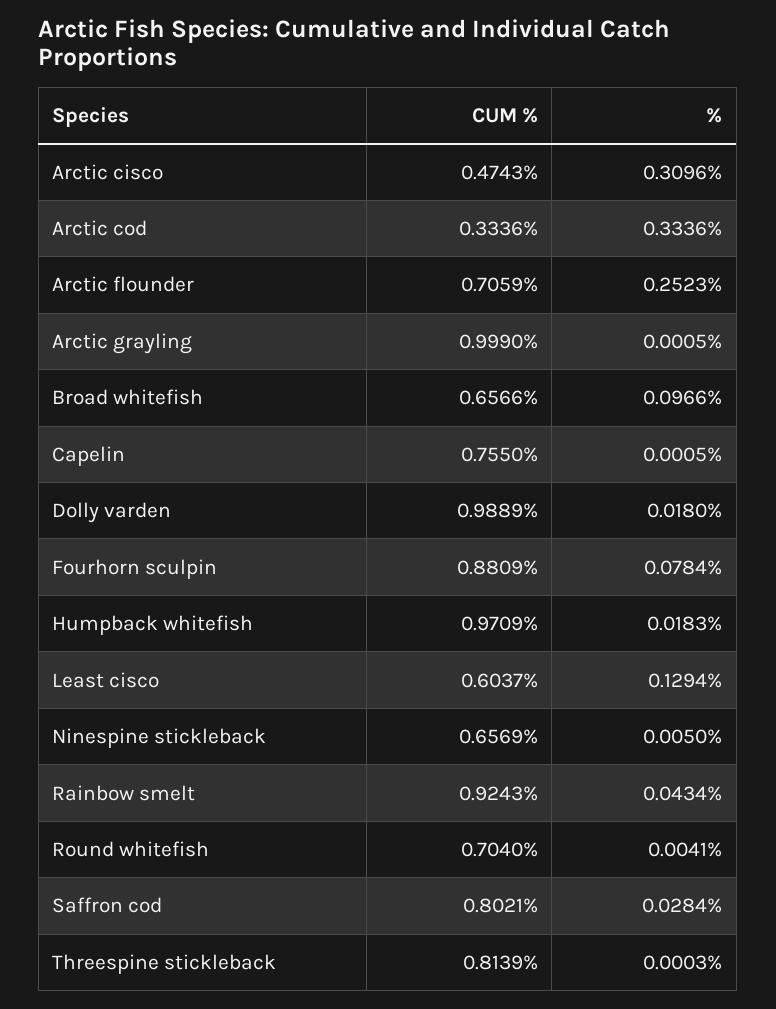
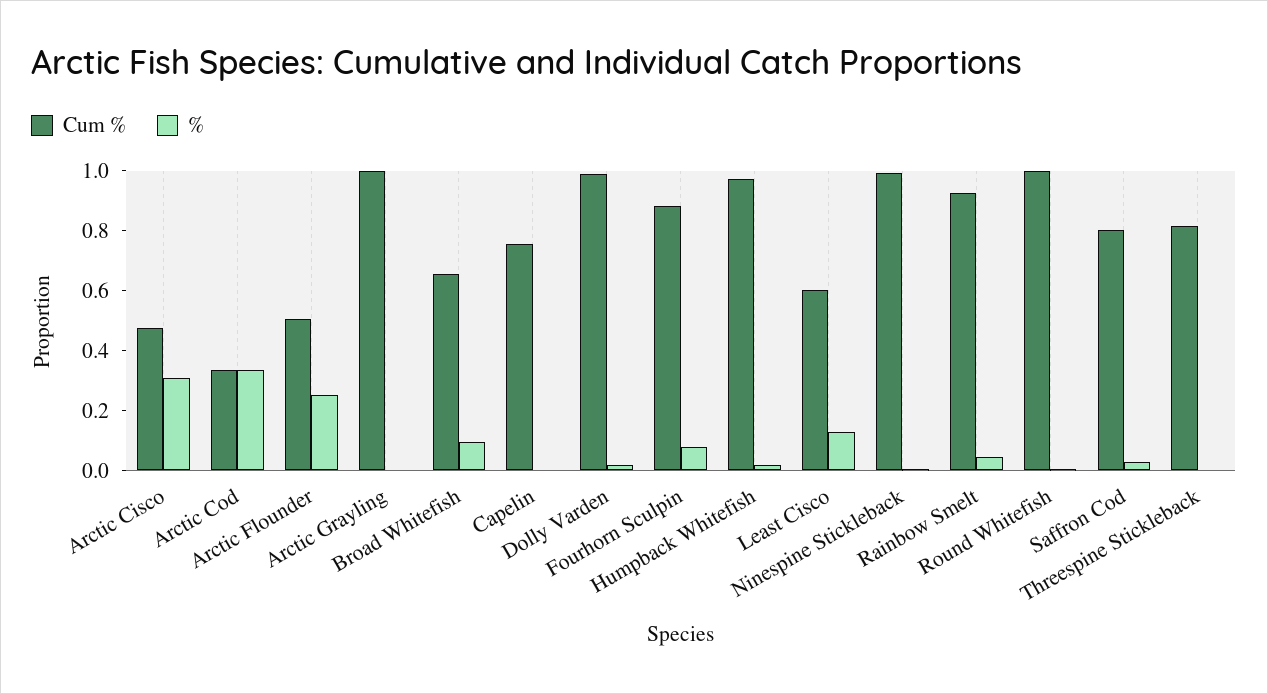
  {
    "CUM %": {
      "Arctic cisco": 0.4743,
      "Arctic cod": 0.3336,
-     "Arctic flounder": 0.7059,
+     "Arctic flounder": 0.5,
      "Arctic grayling": 0.999,
      "Broad whitefish": 0.6566,
      "Capelin": 0.755,
      "Dolly varden": 0.9889,
      "Fourhorn sculpin": 0.8809,
      "Humpback whitefish": 0.9709,
      "Least cisco": 0.6037,
-     "Ninespine stickleback": 0.6569,
+     "Ninespine stickleback": 1,
      "Rainbow smelt": 0.9243,
-     "Round whitefish": 0.704,
+     "Round whitefish": 1,
      "Saffron cod": 0.8021,
      "Threespine stickleback": 0.8139
    },
    "%": {
      "Arctic cisco": 0.3096,
      "Arctic cod": 0.3336,
      "Arctic flounder": 0.2523,
      "Arctic grayling": 0.0005,
      "Broad whitefish": 0.0966,
      "Capelin": 0.0005,
      "Dolly varden": 0.018,
      "Fourhorn sculpin": 0.0784,
      "Humpback whitefish": 0.0183,
      "Least cisco": 0.1294,
      "Ninespine stickleback": 0.005,
      "Rainbow smelt": 0.0434,
      "Round whitefish": 0.0041,
      "Saffron cod": 0.0284,
      "Threespine stickleback": 0.0003
    }
  }

